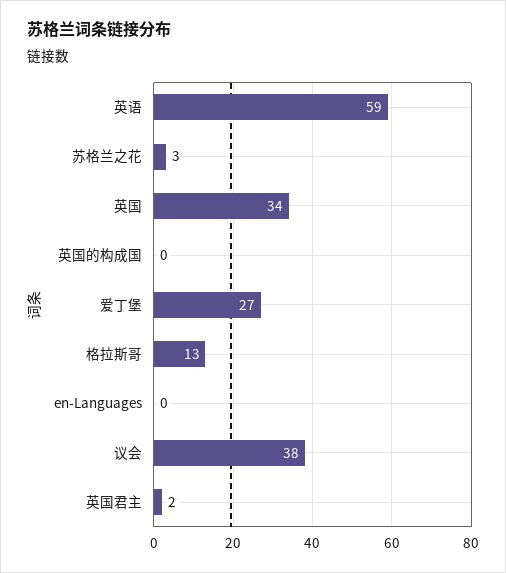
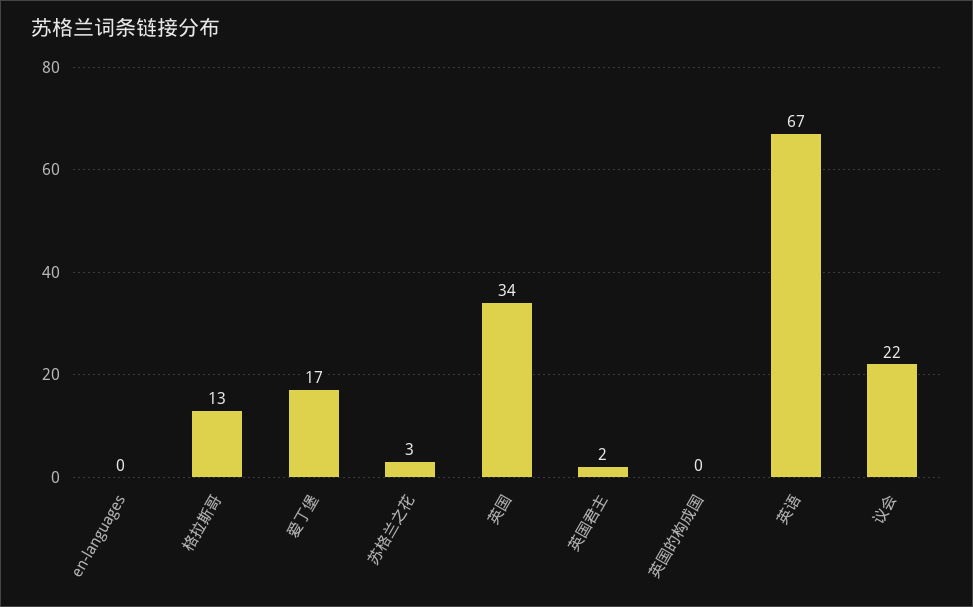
  {
-   "英语": 59,
+   "英语": 67,
    "苏格兰之花": 3,
    "英国": 34,
    "英国的构成国": 0,
-   "爱丁堡": 27,
+   "爱丁堡": 17,
    "格拉斯哥": 13,
    "en-Languages": 0,
-   "议会": 38,
+   "议会": 22,
    "英国君主": 2
  }

